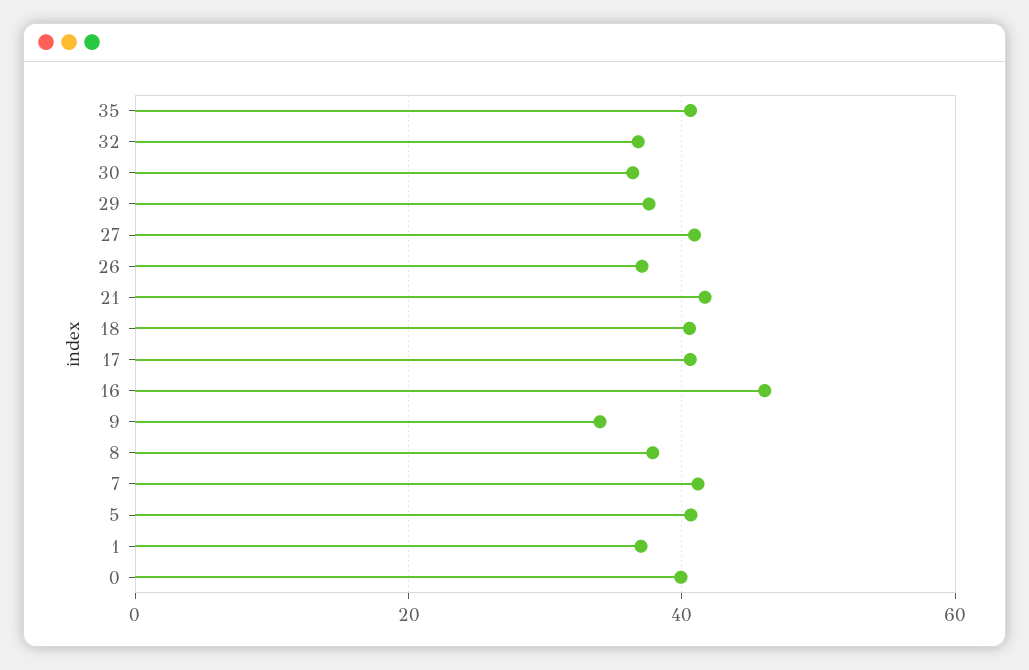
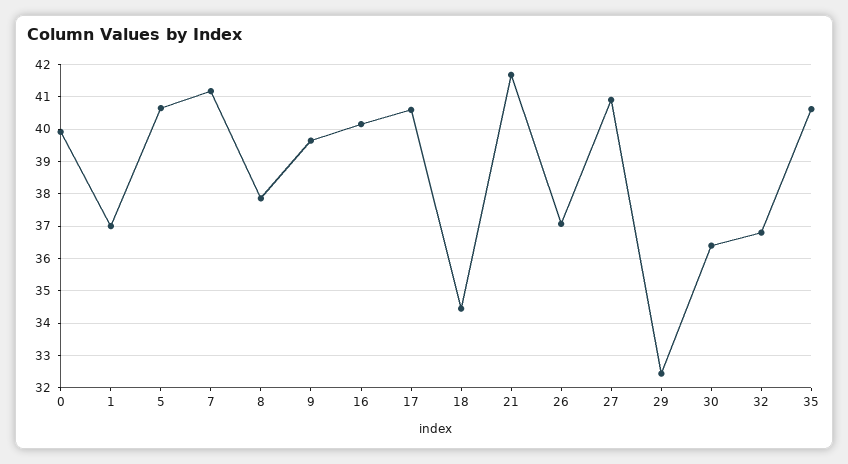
  {
    "35": 40.6,
    "32": 36.8,
    "30": 36.4,
-   "29": 38,
+   "29": 32.4,
    "27": 41,
    "26": 37,
    "21": 41.6,
-   "18": 40,
+   "18": 34.4,
    "17": 40.6,
-   "16": 46,
+   "16": 40.2,
-   "9": 34,
+   "9": 39.6,
    "8": 37.8,
    "7": 41.2,
    "5": 40.6,
    "1": 37,
    "0": 40
  }

